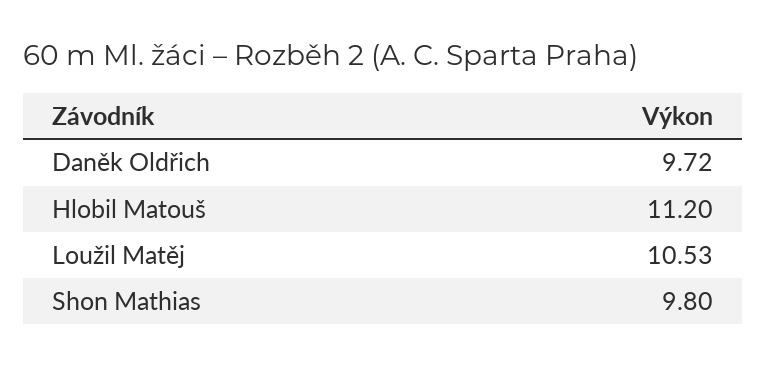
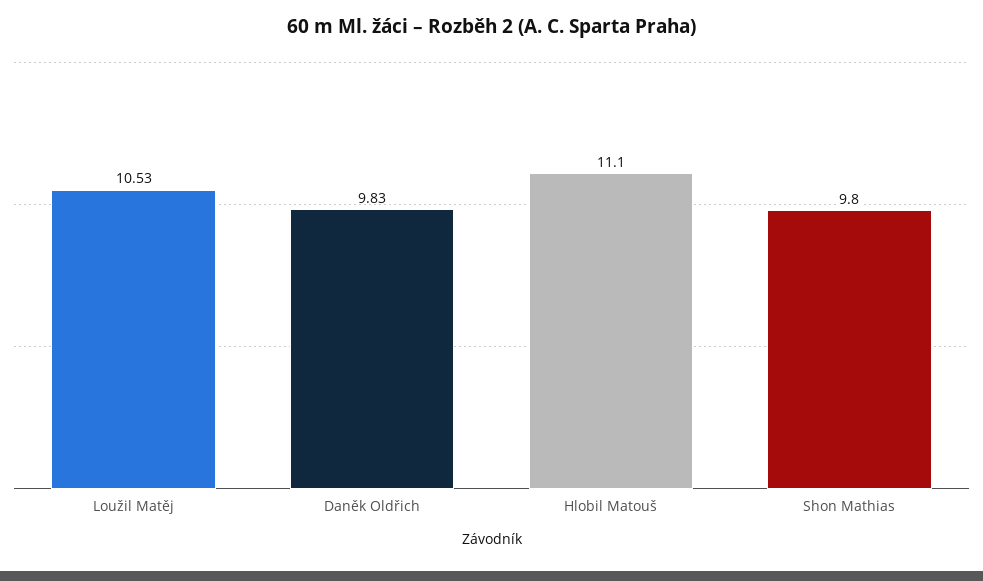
  {
-   "Daněk Oldřich": 9.72,
+   "Daněk Oldřich": 9.83,
-   "Hlobil Matouš": 11.2,
+   "Hlobil Matouš": 11.1,
    "Loužil Matěj": 10.53,
    "Shon Mathias": 9.8
  }

